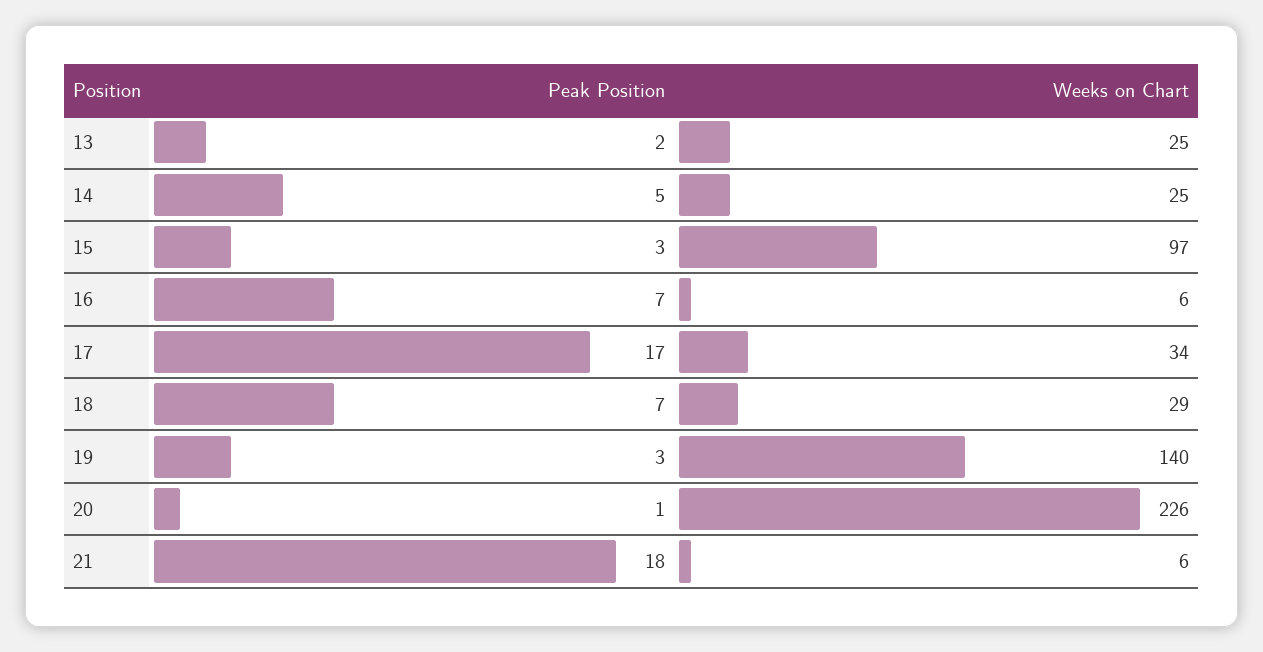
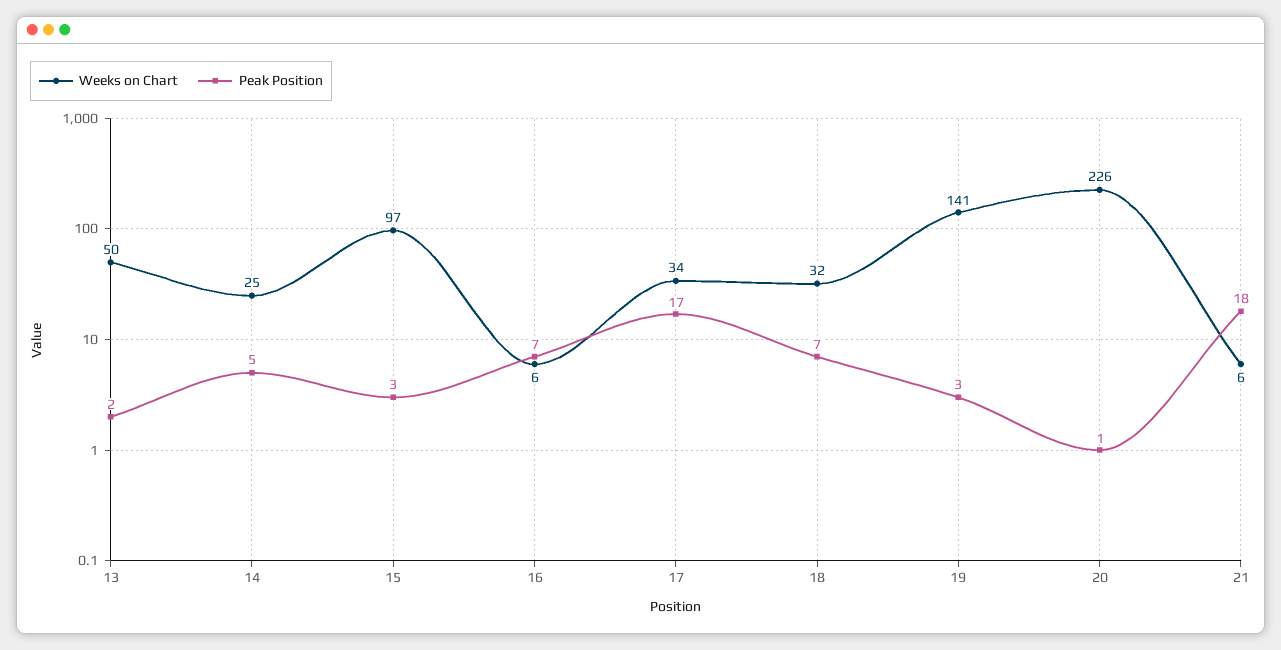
  {
    "Peak Position": {
      "13": 2,
      "14": 5,
      "15": 3,
      "16": 7,
      "17": 17,
      "18": 7,
      "19": 3,
      "20": 1,
      "21": 18
    },
    "Weeks on Chart": {
-     "13": 25,
+     "13": 50,
      "14": 25,
      "15": 97,
      "16": 6,
      "17": 34,
-     "18": 29,
+     "18": 32,
-     "19": 140,
+     "19": 141,
      "20": 226,
      "21": 6
    }
  }

